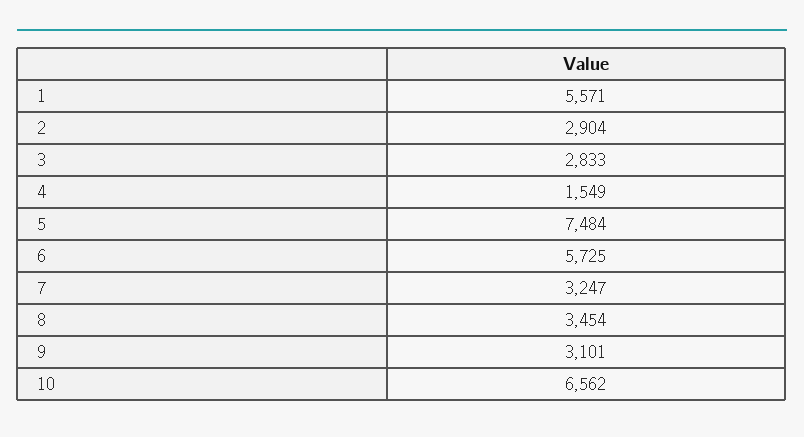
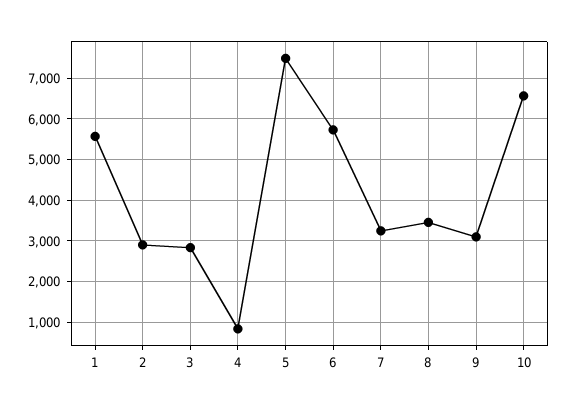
  {
    "1": 5571,
    "2": 2904,
    "3": 2833,
-   "4": 1549,
+   "4": 800,
    "5": 7484,
    "6": 5725,
    "7": 3247,
    "8": 3454,
    "9": 3101,
    "10": 6562
  }

